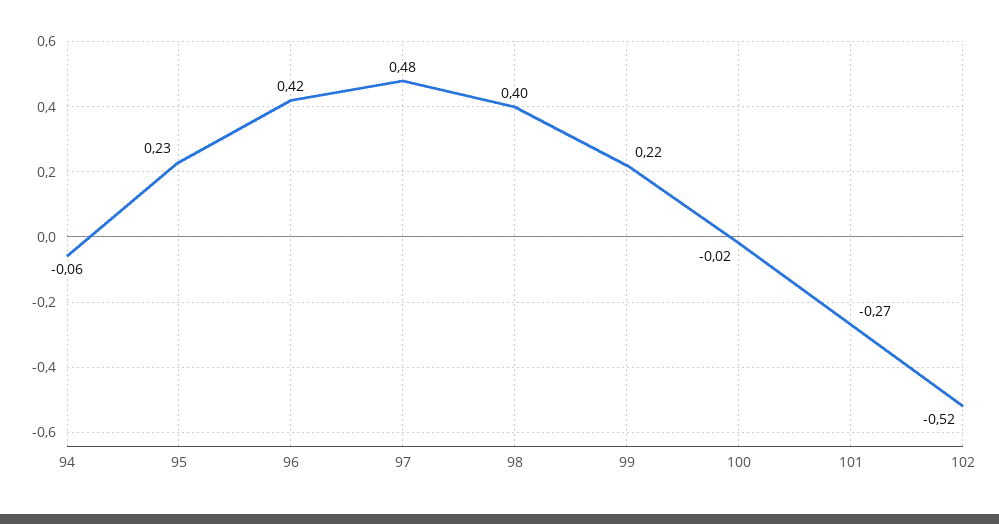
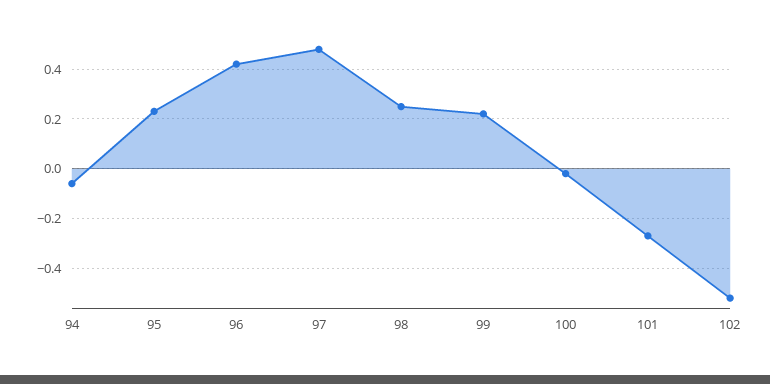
  {
    "94": -0.06,
    "95": 0.23,
    "96": 0.42,
    "97": 0.48,
-   "98": 0.4,
+   "98": 0.25,
    "99": 0.22,
    "100": -0.02,
    "101": -0.27,
    "102": -0.52
  }

